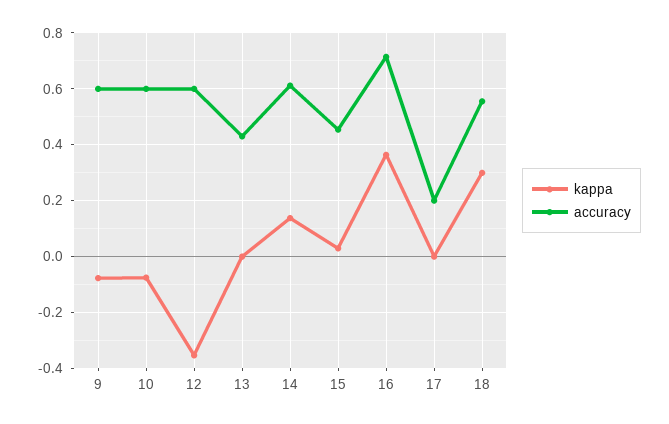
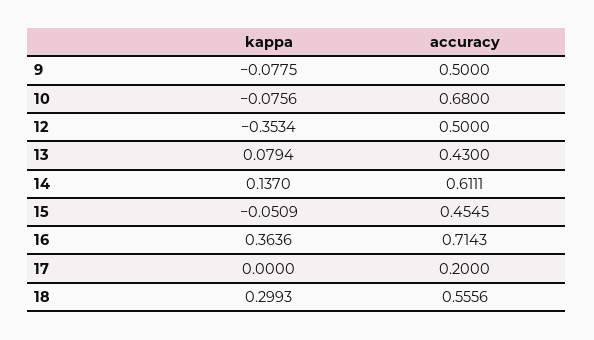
  {
    "kappa": {
      "9": -0.0775,
      "10": -0.0756,
      "12": -0.3534,
-     "13": 0,
+     "13": 0.0794,
      "14": 0.137,
-     "15": 0.025,
+     "15": -0.0509,
      "16": 0.3636,
      "17": 0,
      "18": 0.2993
    },
    "accuracy": {
-     "9": 0.6,
+     "9": 0.5,
-     "10": 0.6,
+     "10": 0.68,
-     "12": 0.6,
+     "12": 0.5,
      "13": 0.43,
      "14": 0.6111,
      "15": 0.4545,
      "16": 0.7143,
      "17": 0.2,
      "18": 0.5556
    }
  }

